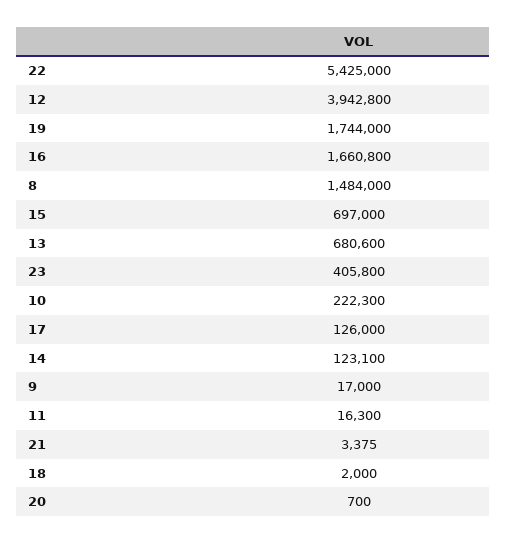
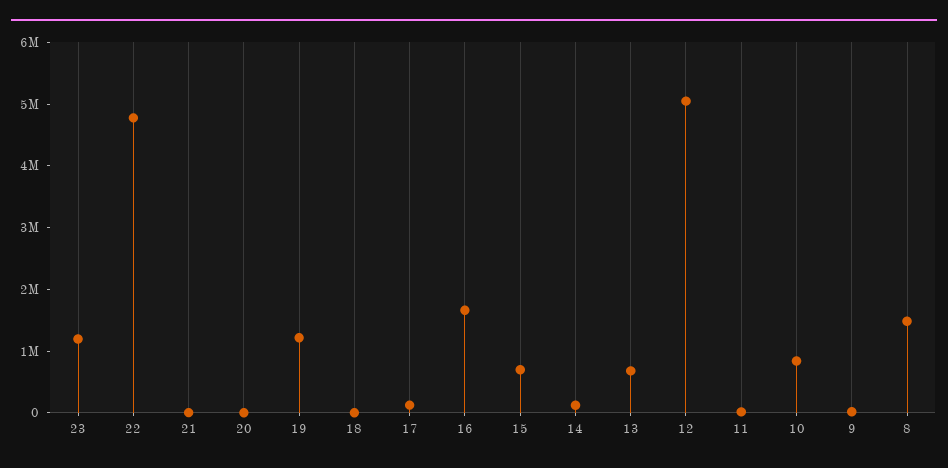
  {
-   "22": 5425000,
+   "22": 4800000,
-   "12": 3942800,
+   "12": 5000000,
-   "19": 1744000,
+   "19": 1200000,
    "16": 1660800,
    "8": 1484000,
    "15": 697000,
    "13": 680600,
-   "23": 405800,
+   "23": 1200000,
-   "10": 222300,
+   "10": 800000,
    "17": 126000,
    "14": 123100,
    "9": 17000,
    "11": 16300,
    "21": 3375,
    "18": 2000,
    "20": 700
  }

